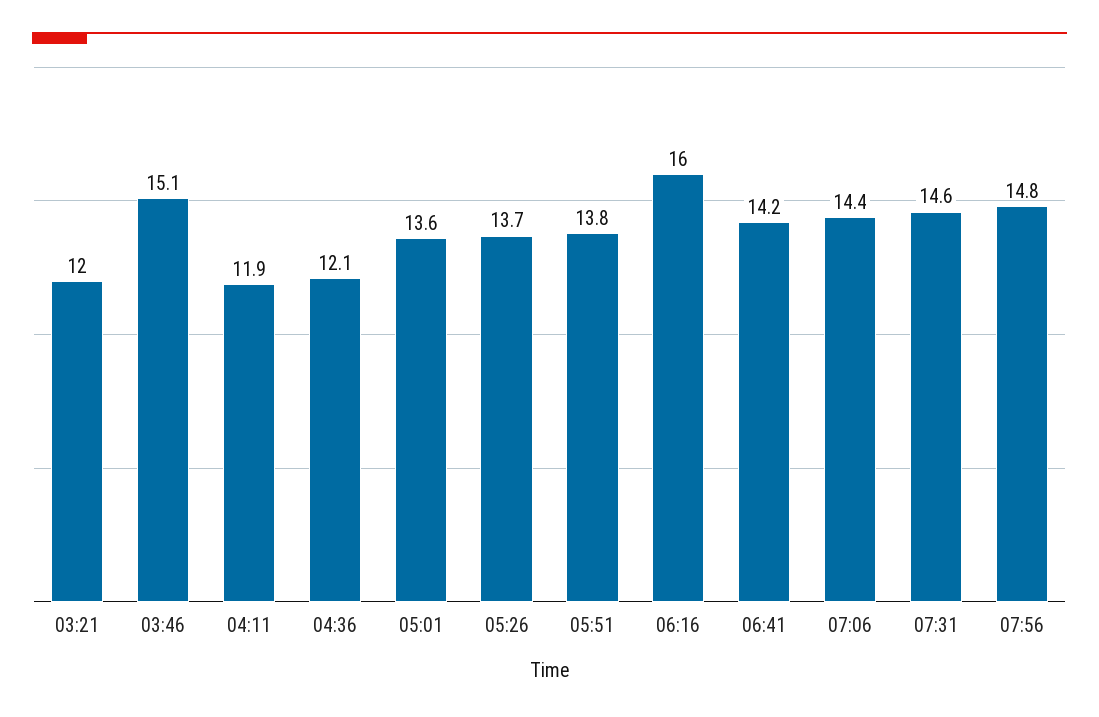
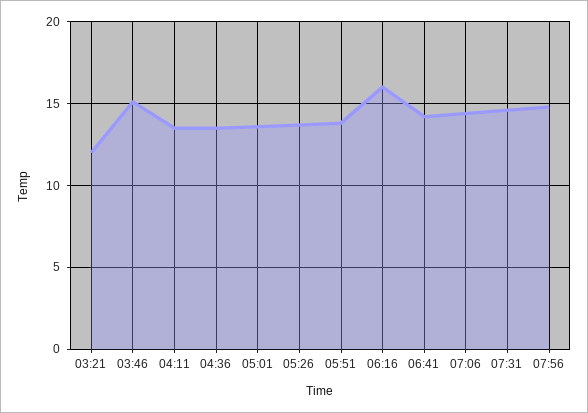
  {
    "03:21": 12,
    "03:46": 15.1,
-   "04:11": 11.9,
+   "04:11": 13.5,
-   "04:36": 12.1,
+   "04:36": 13.5,
    "05:01": 13.6,
    "05:26": 13.7,
    "05:51": 13.8,
    "06:16": 16,
    "06:41": 14.2,
    "07:06": 14.4,
    "07:31": 14.6,
    "07:56": 14.8
  }

